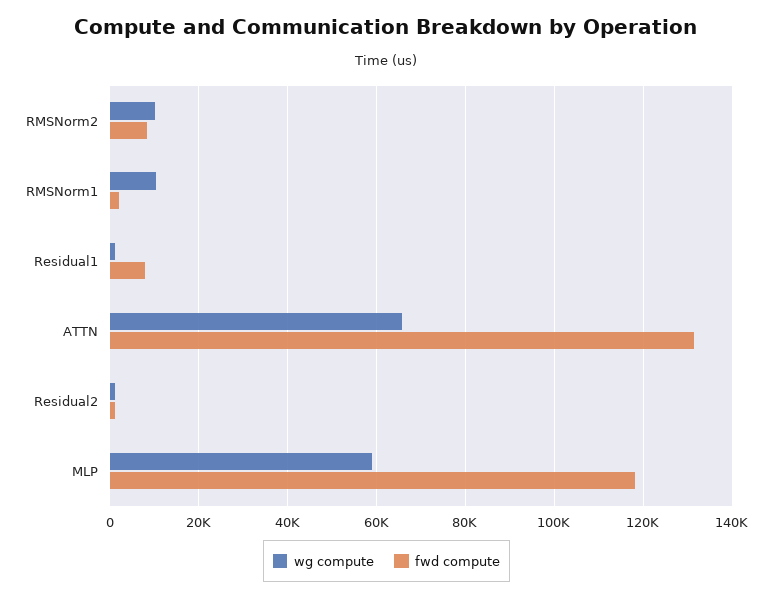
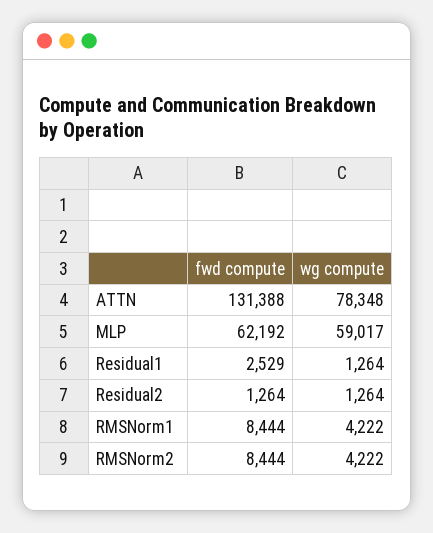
  {
    "wg compute": {
-     "RMSNorm2": 10000,
+     "RMSNorm2": 4222,
-     "RMSNorm1": 10000,
+     "RMSNorm1": 4222,
      "Residual1": 1264,
-     "ATTN": 66000,
+     "ATTN": 78348,
      "Residual2": 1264,
      "MLP": 59017
    },
    "fwd compute": {
      "RMSNorm2": 8444,
-     "RMSNorm1": 2000,
+     "RMSNorm1": 8444,
-     "Residual1": 8000,
+     "Residual1": 2529,
      "ATTN": 131388,
      "Residual2": 1264,
-     "MLP": 118000
+     "MLP": 62192
    }
  }

